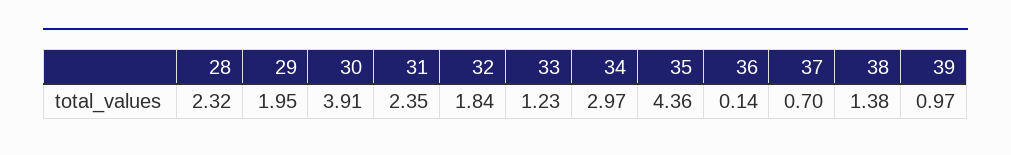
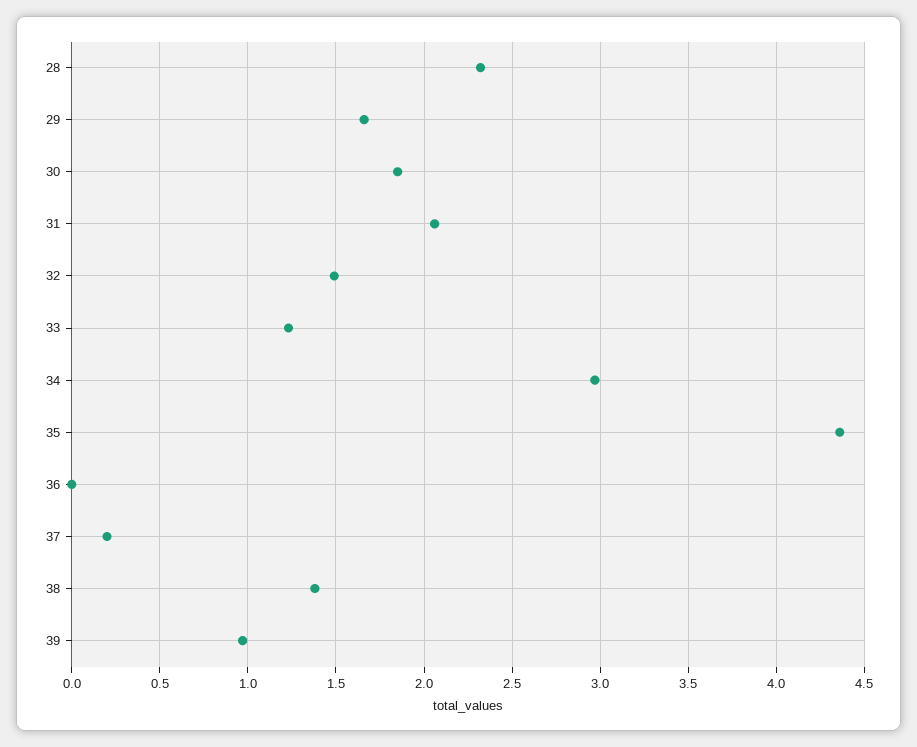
  {
    "28": 2.32,
-   "29": 1.95,
+   "29": 1.65,
-   "30": 3.91,
+   "30": 1.85,
-   "31": 2.35,
+   "31": 2.05,
-   "32": 1.84,
+   "32": 1.5,
    "33": 1.23,
    "34": 2.97,
    "35": 4.36,
-   "36": 0.14,
+   "36": 0,
-   "37": 0.7,
+   "37": 0.2,
    "38": 1.38,
    "39": 0.97
  }

